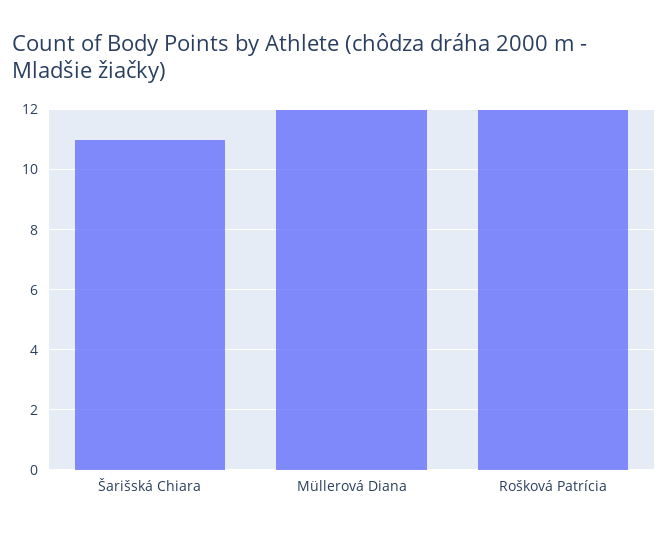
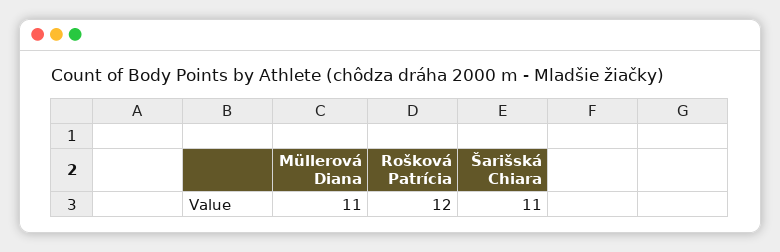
  {
    "Šarišská Chiara": 11,
-   "Müllerová Diana": 12,
+   "Müllerová Diana": 11,
    "Rošková Patrícia": 12
  }

